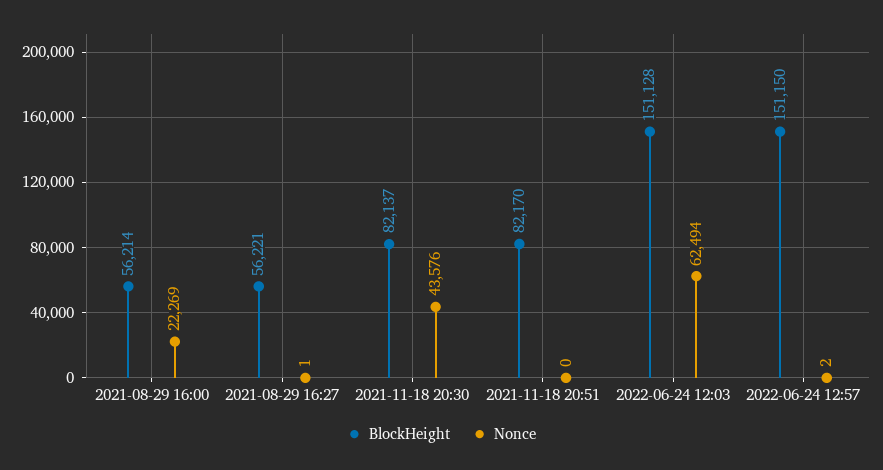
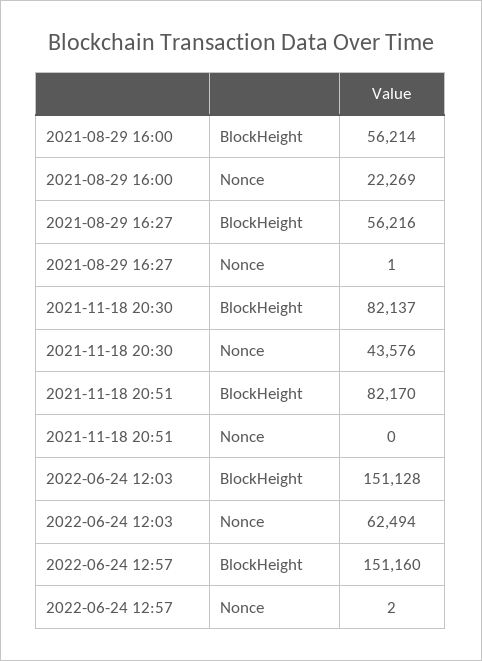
  {
    "BlockHeight": {
      "2021-08-29 16:00": 56214,
-     "2021-08-29 16:27": 56221,
+     "2021-08-29 16:27": 56216,
      "2021-11-18 20:30": 82137,
      "2021-11-18 20:51": 82170,
      "2022-06-24 12:03": 151128,
-     "2022-06-24 12:57": 151150
+     "2022-06-24 12:57": 151160
    },
    "Nonce": {
      "2021-08-29 16:00": 22269,
      "2021-08-29 16:27": 1,
      "2021-11-18 20:30": 43576,
      "2021-11-18 20:51": 0,
      "2022-06-24 12:03": 62494,
      "2022-06-24 12:57": 2
    }
  }

